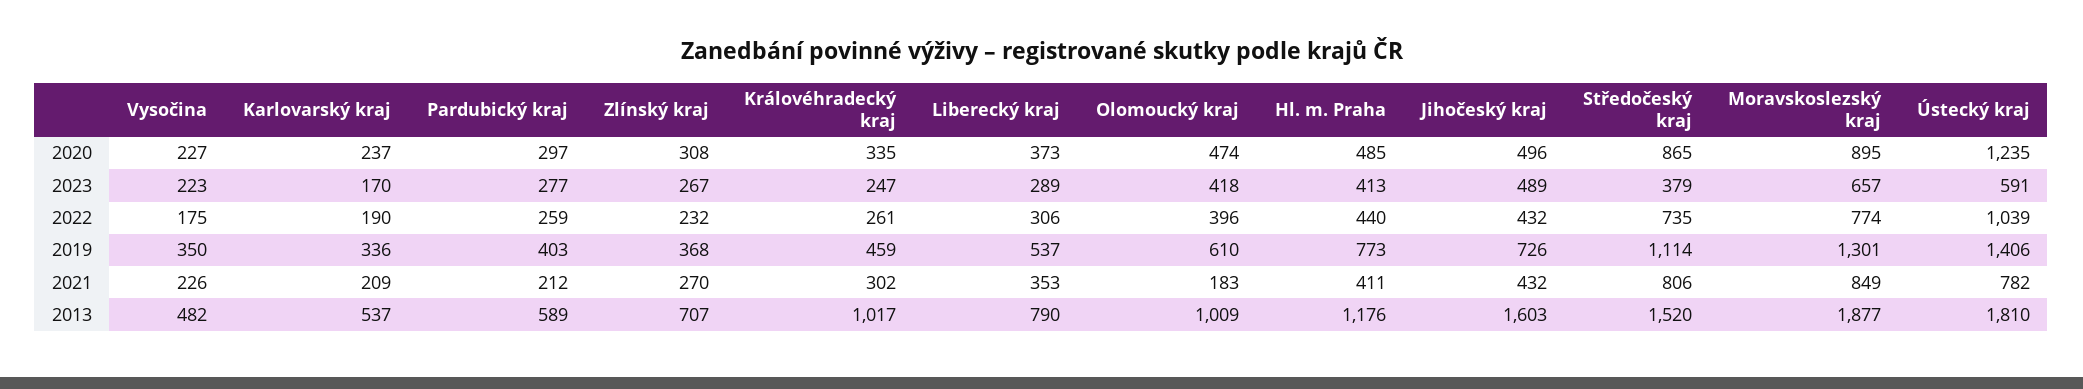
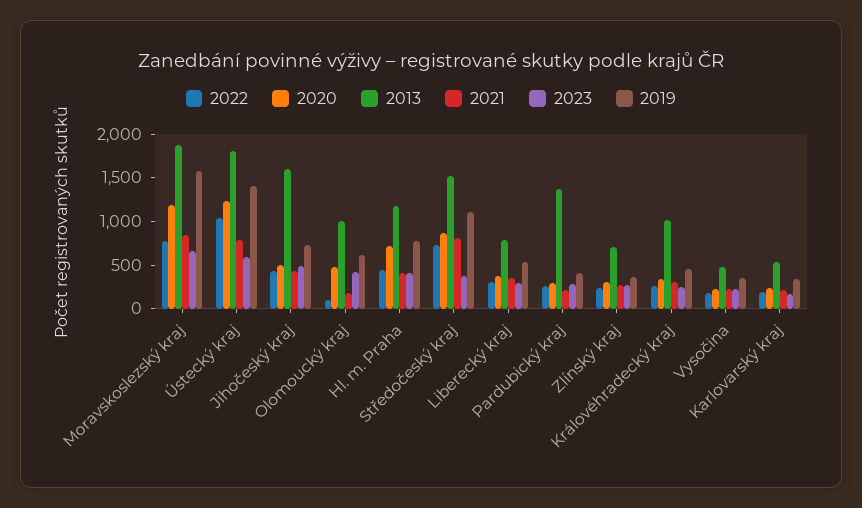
  {
    "2020": {
      "Vysočina": 227,
      "Karlovarský kraj": 237,
      "Pardubický kraj": 297,
      "Zlínský kraj": 308,
      "Královéhradecký kraj": 335,
      "Liberecký kraj": 373,
      "Olomoucký kraj": 474,
-     "Hl. m. Praha": 485,
+     "Hl. m. Praha": 700,
      "Jihočeský kraj": 496,
      "Středočeský kraj": 865,
-     "Moravskoslezský kraj": 895,
+     "Moravskoslezský kraj": 1200,
      "Ústecký kraj": 1235
    },
    "2023": {
      "Vysočina": 223,
      "Karlovarský kraj": 170,
      "Pardubický kraj": 277,
      "Zlínský kraj": 267,
      "Královéhradecký kraj": 247,
      "Liberecký kraj": 289,
      "Olomoucký kraj": 418,
      "Hl. m. Praha": 413,
      "Jihočeský kraj": 489,
      "Středočeský kraj": 379,
      "Moravskoslezský kraj": 657,
      "Ústecký kraj": 591
    },
    "2022": {
      "Vysočina": 175,
      "Karlovarský kraj": 190,
      "Pardubický kraj": 259,
      "Zlínský kraj": 232,
      "Královéhradecký kraj": 261,
      "Liberecký kraj": 306,
-     "Olomoucký kraj": 396,
+     "Olomoucký kraj": 100,
      "Hl. m. Praha": 440,
      "Jihočeský kraj": 432,
      "Středočeský kraj": 735,
      "Moravskoslezský kraj": 774,
      "Ústecký kraj": 1039
    },
    "2019": {
      "Vysočina": 350,
      "Karlovarský kraj": 336,
      "Pardubický kraj": 403,
      "Zlínský kraj": 368,
      "Královéhradecký kraj": 459,
      "Liberecký kraj": 537,
      "Olomoucký kraj": 610,
      "Hl. m. Praha": 773,
      "Jihočeský kraj": 726,
      "Středočeský kraj": 1114,
-     "Moravskoslezský kraj": 1301,
+     "Moravskoslezský kraj": 1600,
      "Ústecký kraj": 1406
    },
    "2021": {
      "Vysočina": 226,
      "Karlovarský kraj": 209,
      "Pardubický kraj": 212,
      "Zlínský kraj": 270,
      "Královéhradecký kraj": 302,
      "Liberecký kraj": 353,
      "Olomoucký kraj": 183,
      "Hl. m. Praha": 411,
      "Jihočeský kraj": 432,
      "Středočeský kraj": 806,
      "Moravskoslezský kraj": 849,
      "Ústecký kraj": 782
    },
    "2013": {
      "Vysočina": 482,
      "Karlovarský kraj": 537,
-     "Pardubický kraj": 589,
+     "Pardubický kraj": 1400,
      "Zlínský kraj": 707,
      "Královéhradecký kraj": 1017,
      "Liberecký kraj": 790,
      "Olomoucký kraj": 1009,
      "Hl. m. Praha": 1176,
      "Jihočeský kraj": 1603,
      "Středočeský kraj": 1520,
      "Moravskoslezský kraj": 1877,
      "Ústecký kraj": 1810
    }
  }

